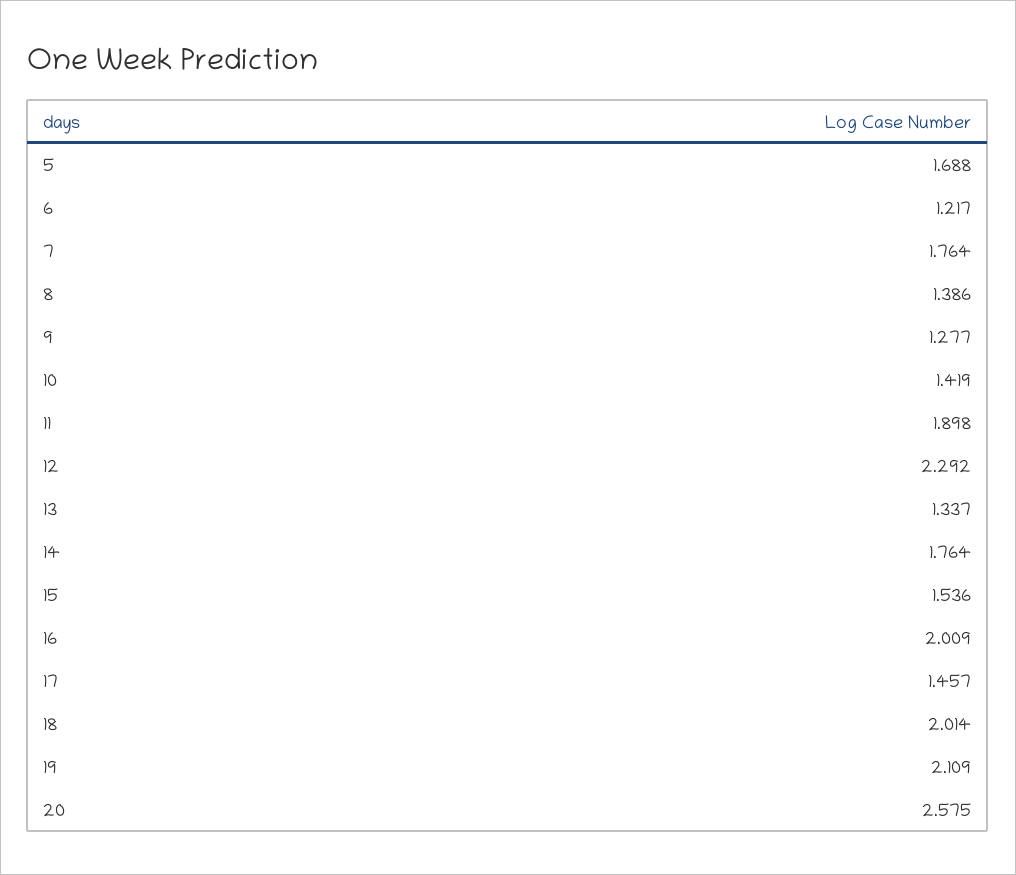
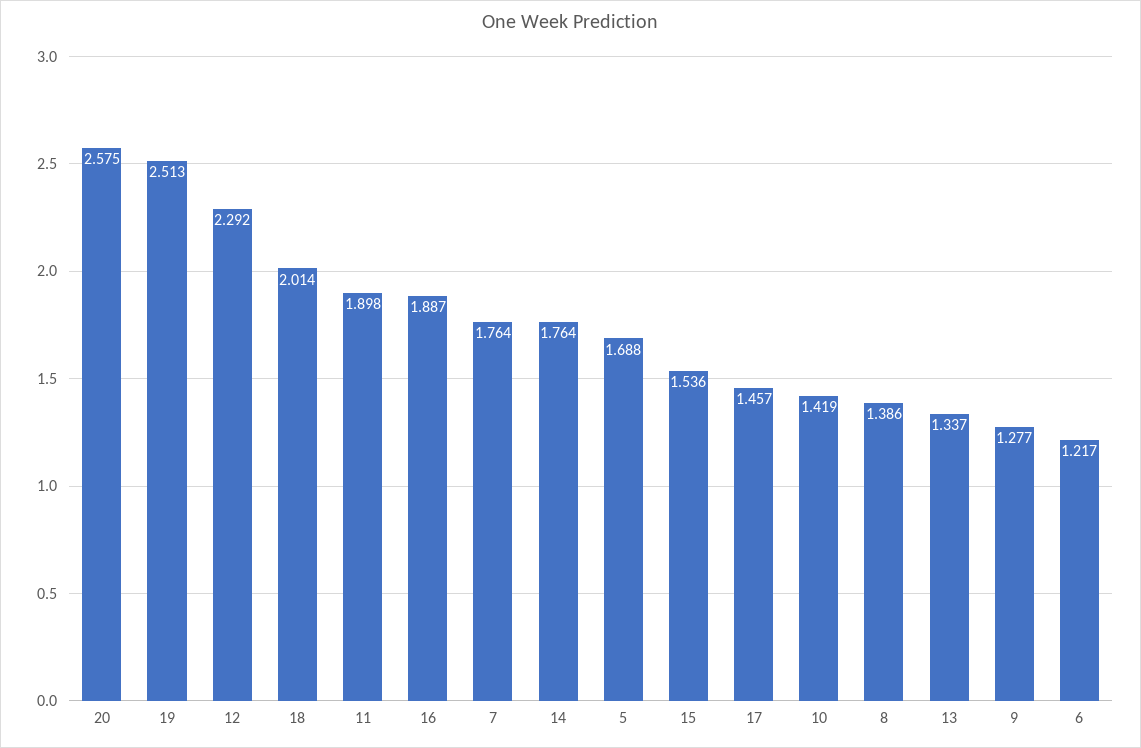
  {
    "5": 1.688,
    "6": 1.217,
    "7": 1.764,
    "8": 1.386,
    "9": 1.277,
    "10": 1.419,
    "11": 1.898,
    "12": 2.292,
    "13": 1.337,
    "14": 1.764,
    "15": 1.536,
-   "16": 2.009,
+   "16": 1.887,
    "17": 1.457,
    "18": 2.014,
-   "19": 2.109,
+   "19": 2.513,
    "20": 2.575
  }

